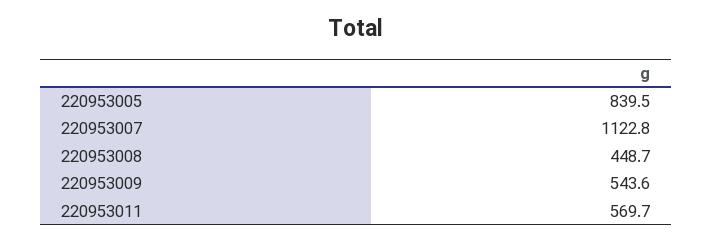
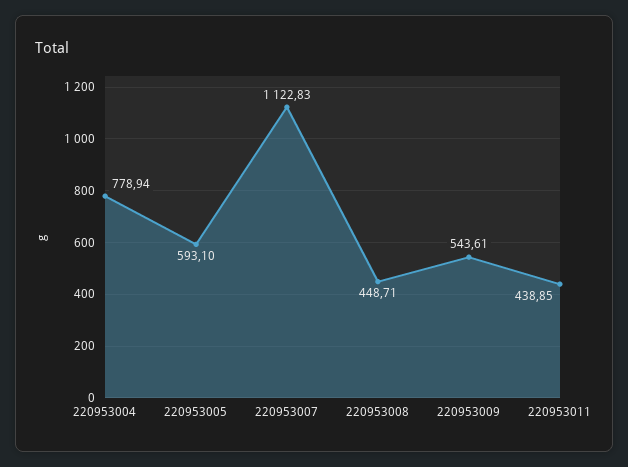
  {
-   "220953005": 839.5,
+   "220953005": 593.1,
    "220953007": 1122.83,
    "220953008": 448.71,
    "220953009": 543.61,
-   "220953011": 569.7
+   "220953011": 438.85,
+   "220953004": 778.94
  }

